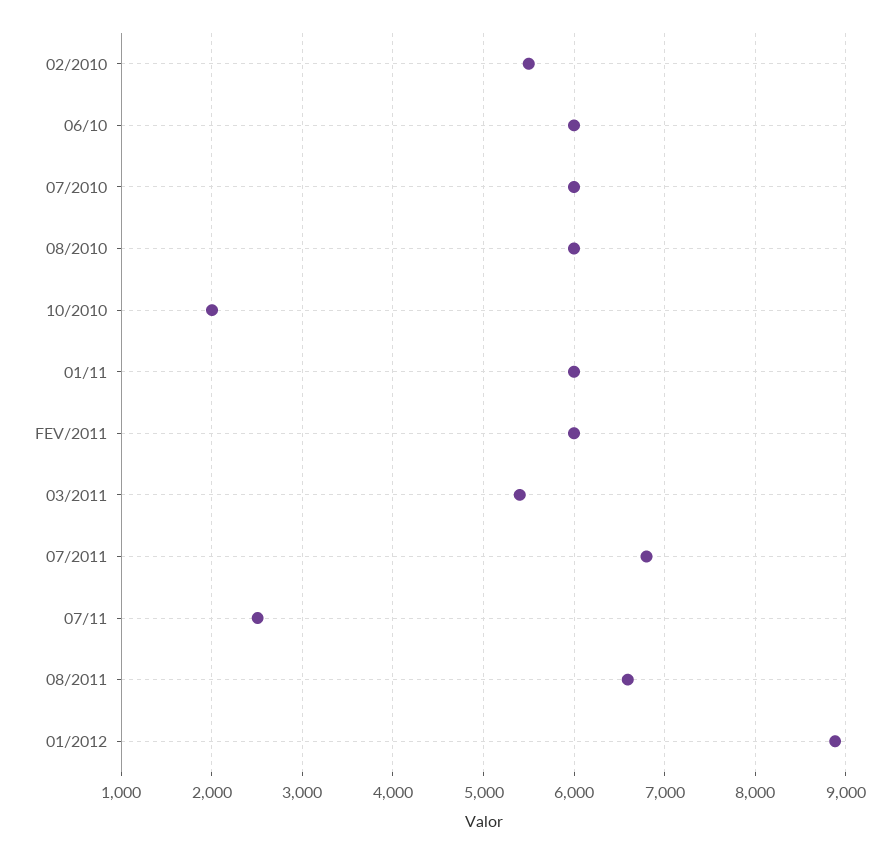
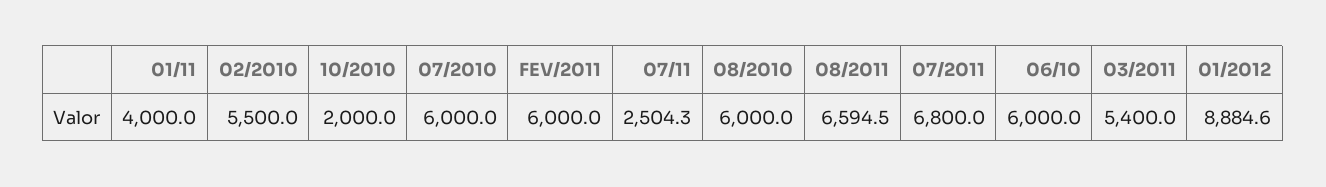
  {
    "02/2010": 5500,
    "06/10": 6000,
    "07/2010": 6000,
    "08/2010": 6000,
    "10/2010": 2000,
-   "01/11": 6000,
+   "01/11": 4000,
    "FEV/2011": 6000,
    "03/2011": 5400,
    "07/2011": 6800,
    "07/11": 2504.3,
    "08/2011": 6594.5,
    "01/2012": 8884.6
  }

